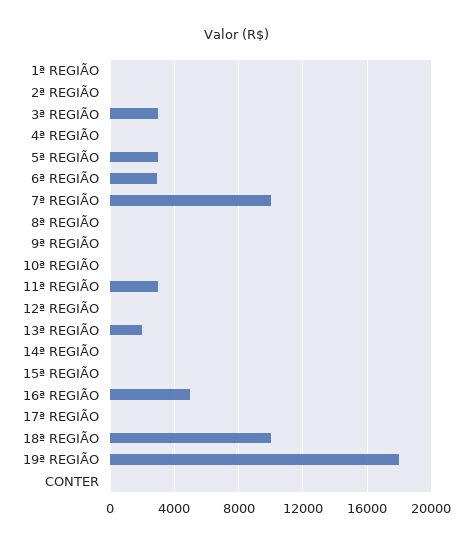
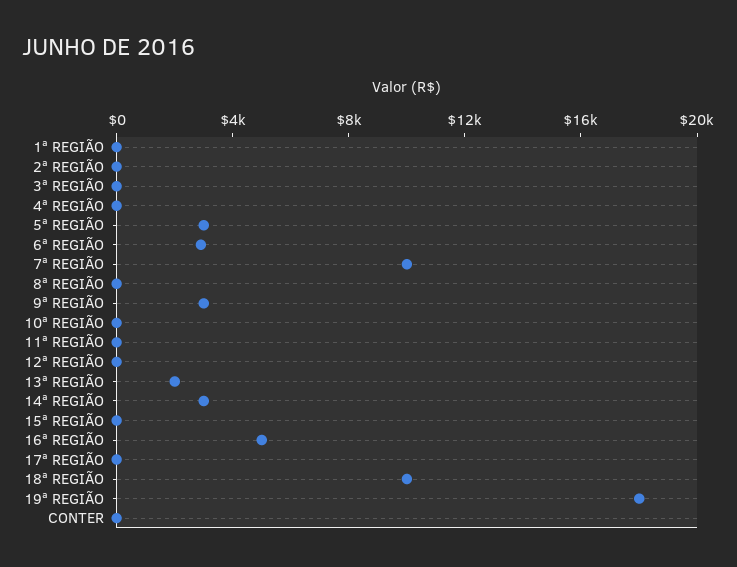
  {
    "1ª REGIÃO": 0,
    "2ª REGIÃO": 0,
-   "3ª REGIÃO": 3000,
+   "3ª REGIÃO": 0,
    "4ª REGIÃO": 0,
    "5ª REGIÃO": 3000,
    "6ª REGIÃO": 3000,
    "7ª REGIÃO": 10000,
    "8ª REGIÃO": 0,
-   "9ª REGIÃO": 0,
+   "9ª REGIÃO": 3000,
    "10ª REGIÃO": 0,
-   "11ª REGIÃO": 3000,
+   "11ª REGIÃO": 0,
    "12ª REGIÃO": 0,
    "13ª REGIÃO": 2000,
-   "14ª REGIÃO": 0,
+   "14ª REGIÃO": 3000,
    "15ª REGIÃO": 0,
    "16ª REGIÃO": 5000,
    "17ª REGIÃO": 0,
    "18ª REGIÃO": 10000,
    "19ª REGIÃO": 18000,
    "CONTER": 0
  }

